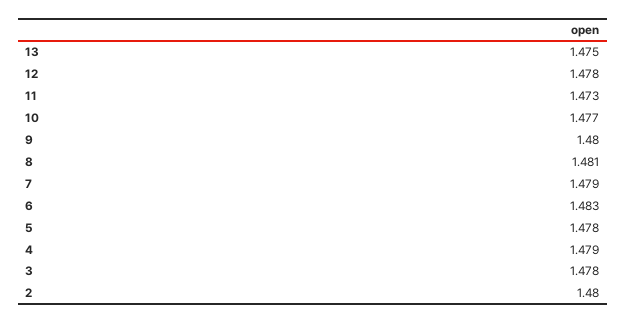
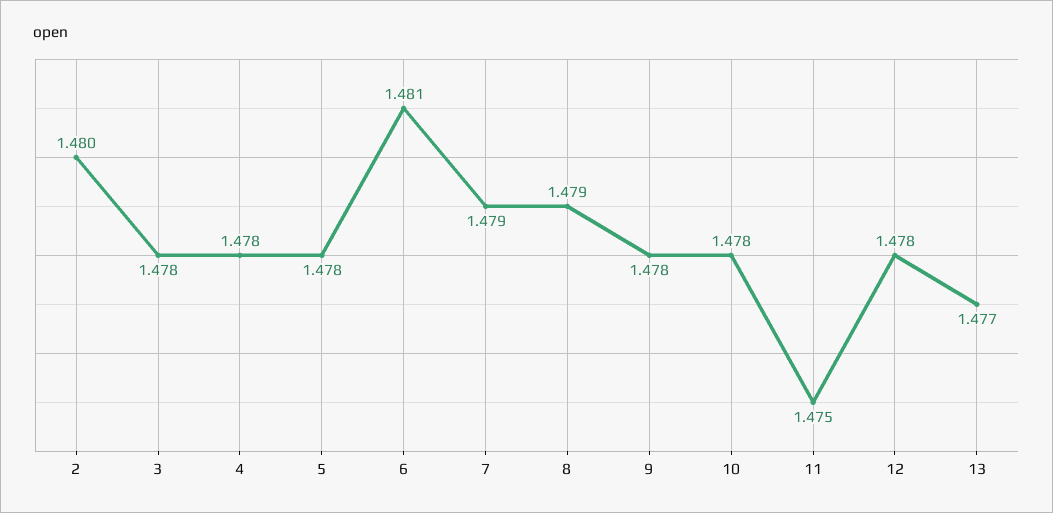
  {
-   "13": 1.475,
+   "13": 1.477,
    "12": 1.478,
-   "11": 1.473,
+   "11": 1.475,
-   "10": 1.477,
+   "10": 1.478,
-   "9": 1.48,
+   "9": 1.478,
-   "8": 1.481,
+   "8": 1.479,
    "7": 1.479,
-   "6": 1.483,
+   "6": 1.481,
    "5": 1.478,
-   "4": 1.479,
+   "4": 1.478,
    "3": 1.478,
    "2": 1.48
  }

